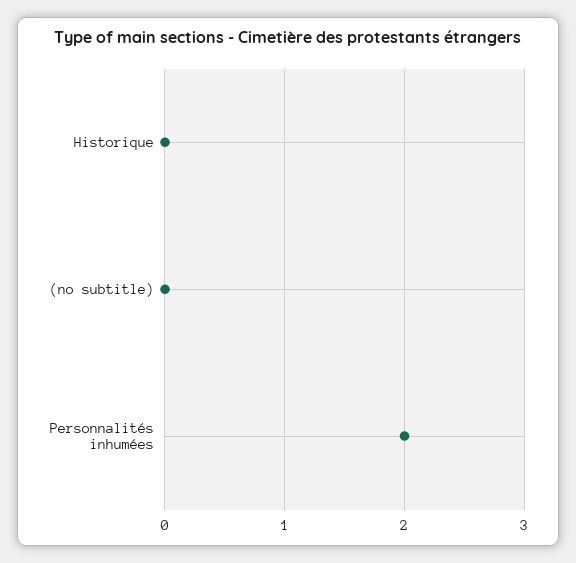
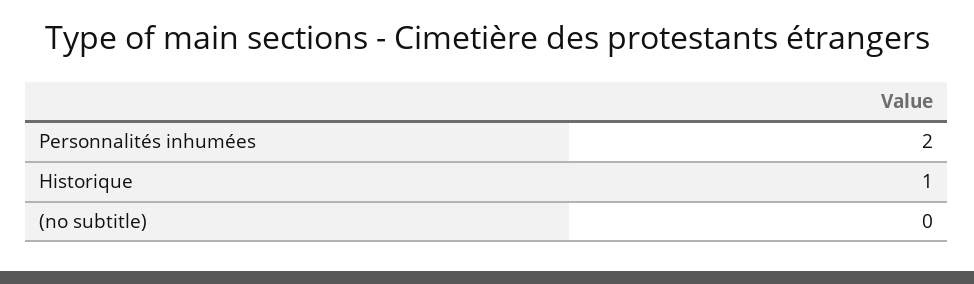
  {
-   "Historique": 0,
+   "Historique": 1,
    "(no subtitle)": 0,
    "Personnalités inhumées": 2
  }

